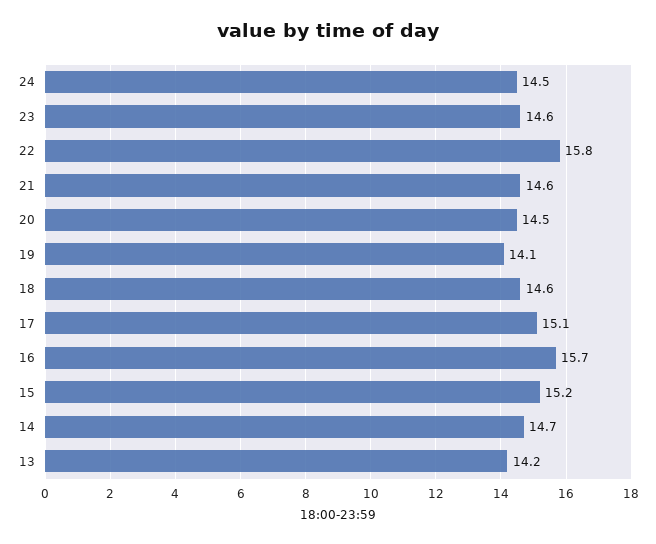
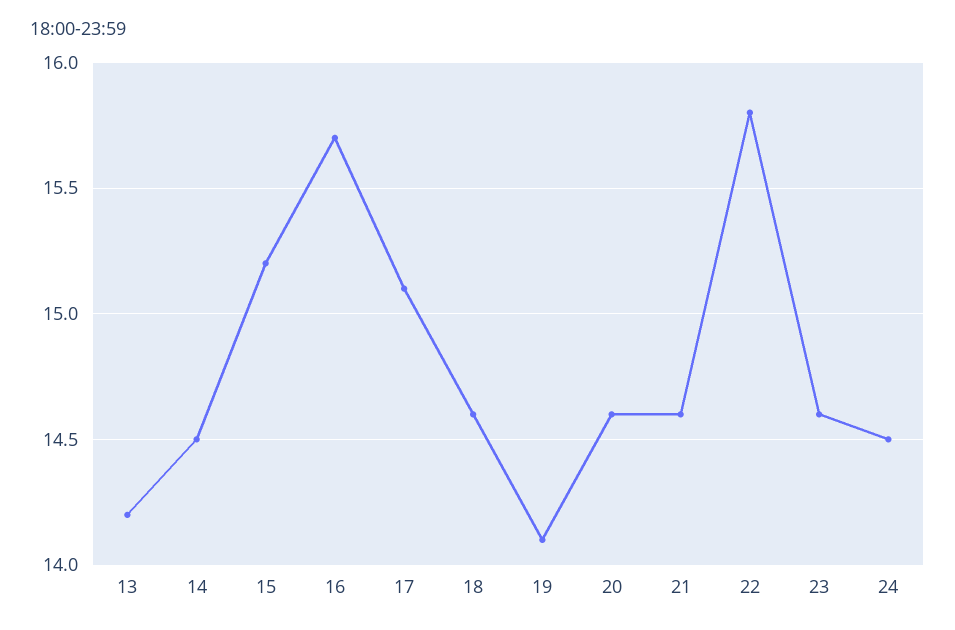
  {
    "24": 14.5,
    "23": 14.6,
    "22": 15.8,
    "21": 14.6,
-   "20": 14.5,
+   "20": 14.6,
    "19": 14.1,
    "18": 14.6,
    "17": 15.1,
    "16": 15.7,
    "15": 15.2,
-   "14": 14.7,
+   "14": 14.5,
    "13": 14.2
  }

